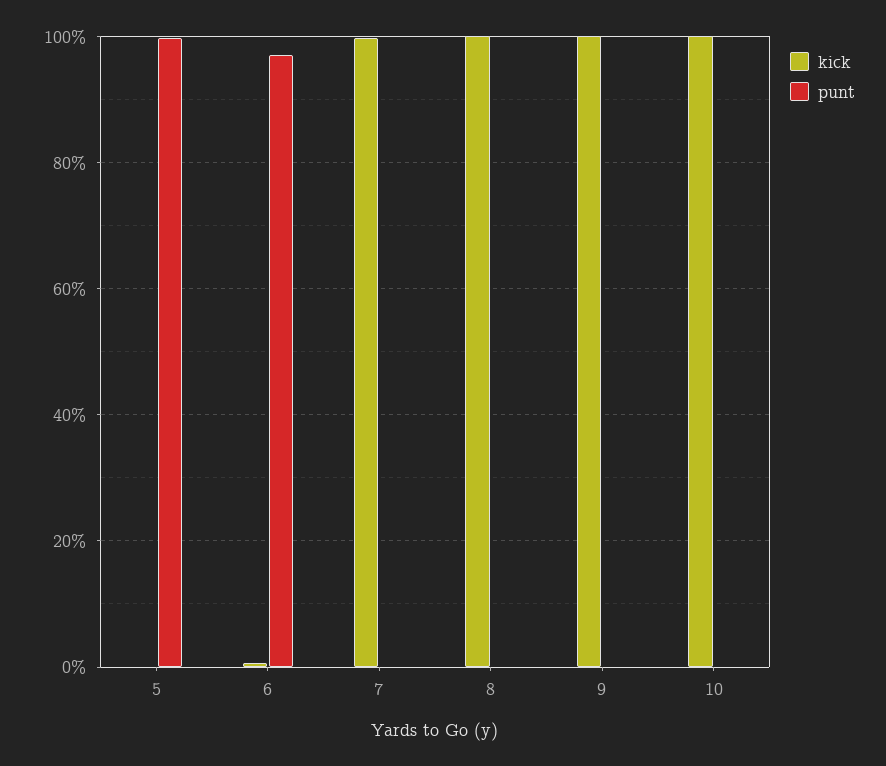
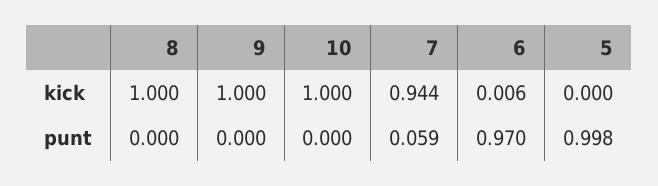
  {
    "kick": {
      "5": 0,
      "6": 0.006,
-     "7": 1,
+     "7": 0.944,
      "8": 1,
      "9": 1,
      "10": 1
    },
    "punt": {
      "5": 0.998,
      "6": 0.97,
-     "7": 0,
+     "7": 0.059,
      "8": 0,
      "9": 0,
      "10": 0
    }
  }

